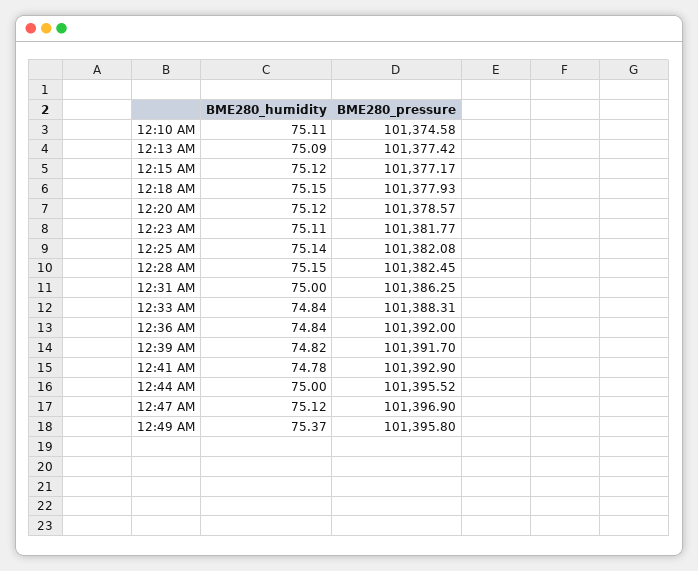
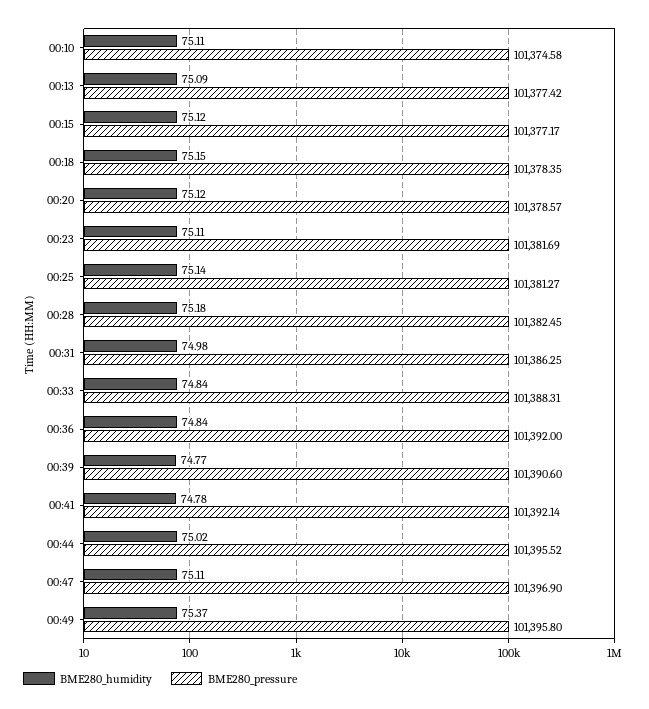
  {
    "BME280_humidity": {
      "12:10 AM": 75.11,
      "12:13 AM": 75.09,
      "12:15 AM": 75.12,
      "12:18 AM": 75.15,
      "12:20 AM": 75.12,
      "12:23 AM": 75.11,
      "12:25 AM": 75.14,
-     "12:28 AM": 75.15,
+     "12:28 AM": 75.18,
-     "12:31 AM": 75,
+     "12:31 AM": 74.98,
      "12:33 AM": 74.84,
      "12:36 AM": 74.84,
-     "12:39 AM": 74.82,
+     "12:39 AM": 74.77,
      "12:41 AM": 74.78,
-     "12:44 AM": 75,
+     "12:44 AM": 75.02,
-     "12:47 AM": 75.12,
+     "12:47 AM": 75.11,
      "12:49 AM": 75.37
    },
    "BME280_pressure": {
      "12:10 AM": 101374.58,
      "12:13 AM": 101377.42,
      "12:15 AM": 101377.17,
-     "12:18 AM": 101377.93,
+     "12:18 AM": 101378.35,
      "12:20 AM": 101378.57,
-     "12:23 AM": 101381.77,
+     "12:23 AM": 101381.69,
-     "12:25 AM": 101382.08,
+     "12:25 AM": 101381.27,
      "12:28 AM": 101382.45,
      "12:31 AM": 101386.25,
      "12:33 AM": 101388.31,
      "12:36 AM": 101392,
-     "12:39 AM": 101391.7,
+     "12:39 AM": 101390.6,
-     "12:41 AM": 101392.9,
+     "12:41 AM": 101392.14,
      "12:44 AM": 101395.52,
      "12:47 AM": 101396.9,
      "12:49 AM": 101395.8
    }
  }

